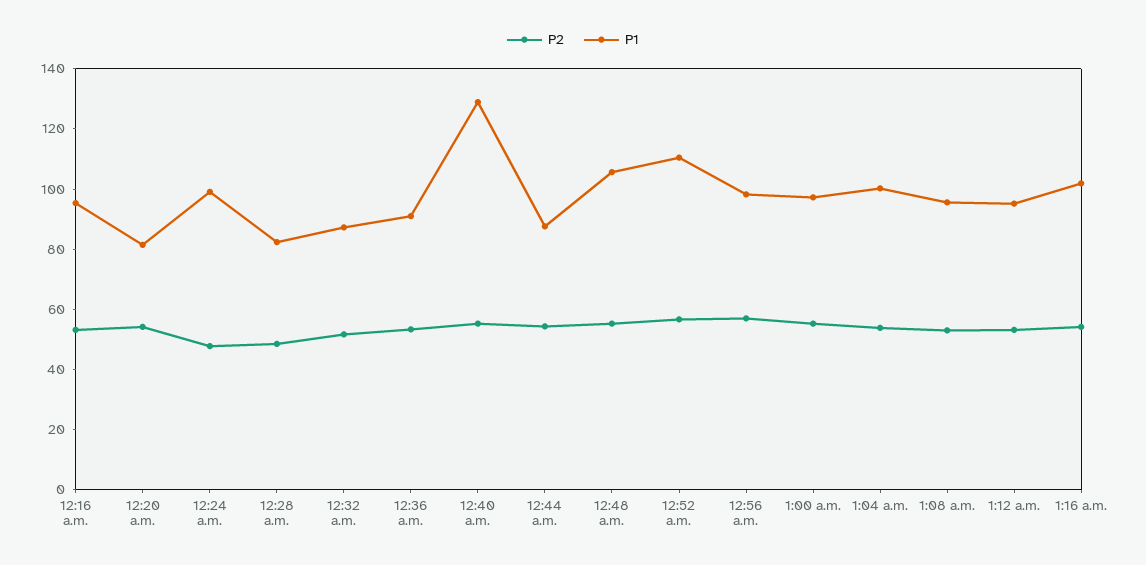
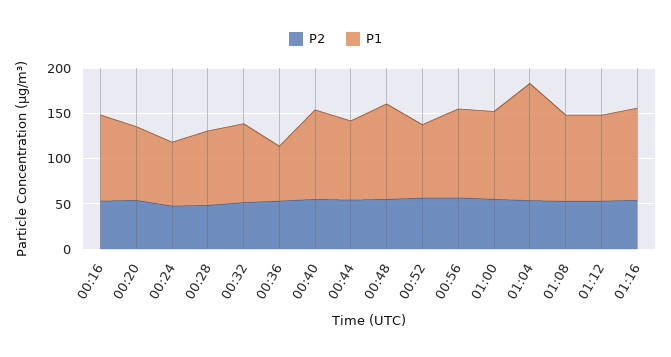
  {
    "P2": {
      "12:16 a.m.": 55,
      "12:20 a.m.": 55,
      "12:24 a.m.": 50,
      "12:28 a.m.": 50,
      "12:32 a.m.": 50,
      "12:36 a.m.": 55,
      "12:40 a.m.": 55,
      "12:44 a.m.": 55,
      "12:48 a.m.": 55,
      "12:52 a.m.": 55,
      "12:56 a.m.": 55,
      "1:00 a.m.": 55,
      "1:04 a.m.": 55,
      "1:08 a.m.": 55,
      "1:12 a.m.": 55,
      "1:16 a.m.": 55
    },
    "P1": {
      "12:16 a.m.": 95,
      "12:20 a.m.": 80,
-     "12:24 a.m.": 100,
+     "12:24 a.m.": 70,
      "12:28 a.m.": 80,
      "12:32 a.m.": 85,
-     "12:36 a.m.": 90,
+     "12:36 a.m.": 60,
-     "12:40 a.m.": 130,
+     "12:40 a.m.": 100,
      "12:44 a.m.": 90,
      "12:48 a.m.": 105,
-     "12:52 a.m.": 110,
+     "12:52 a.m.": 80,
      "12:56 a.m.": 100,
      "1:00 a.m.": 95,
-     "1:04 a.m.": 100,
+     "1:04 a.m.": 130,
      "1:08 a.m.": 95,
      "1:12 a.m.": 95,
      "1:16 a.m.": 100
    }
  }

